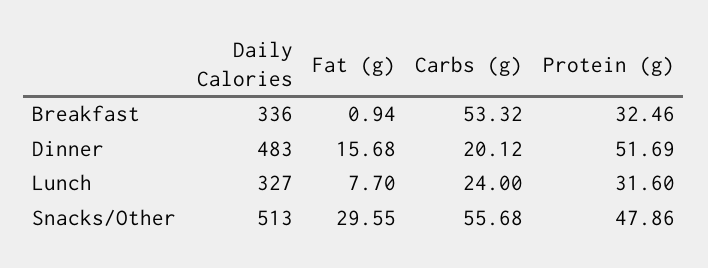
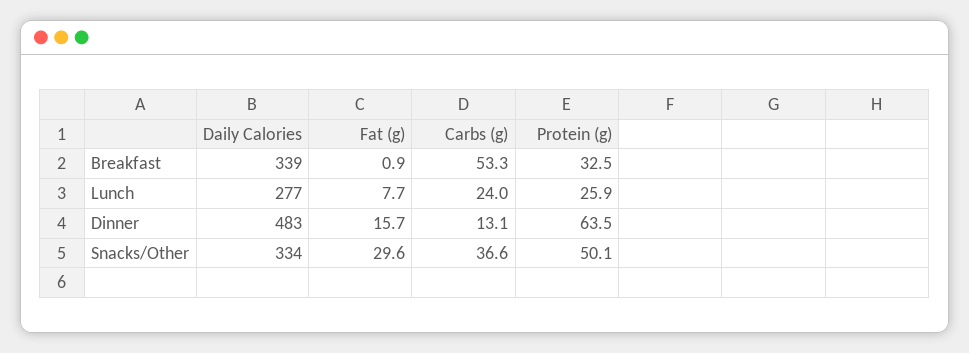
  {
    "Daily Calories": {
-     "Breakfast": 336,
+     "Breakfast": 339,
      "Dinner": 483,
-     "Lunch": 327,
+     "Lunch": 277,
-     "Snacks/Other": 513
+     "Snacks/Other": 334
    },
    "Fat (g)": {
      "Breakfast": 0.94,
      "Dinner": 15.68,
      "Lunch": 7.7,
      "Snacks/Other": 29.55
    },
    "Carbs (g)": {
      "Breakfast": 53.32,
-     "Dinner": 20.12,
+     "Dinner": 13.1,
      "Lunch": 24,
-     "Snacks/Other": 55.68
+     "Snacks/Other": 36.6
    },
    "Protein (g)": {
      "Breakfast": 32.46,
-     "Dinner": 51.69,
+     "Dinner": 63.5,
-     "Lunch": 31.6,
+     "Lunch": 25.9,
-     "Snacks/Other": 47.86
+     "Snacks/Other": 50.1
    }
  }

